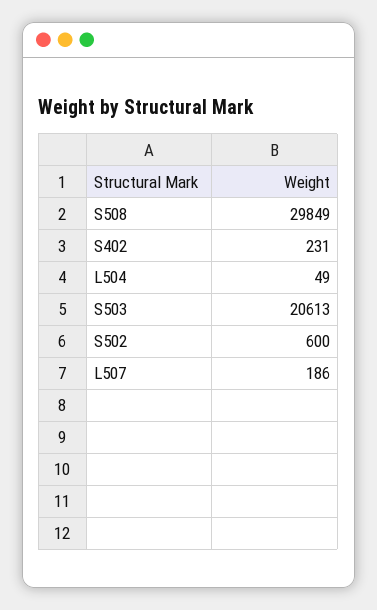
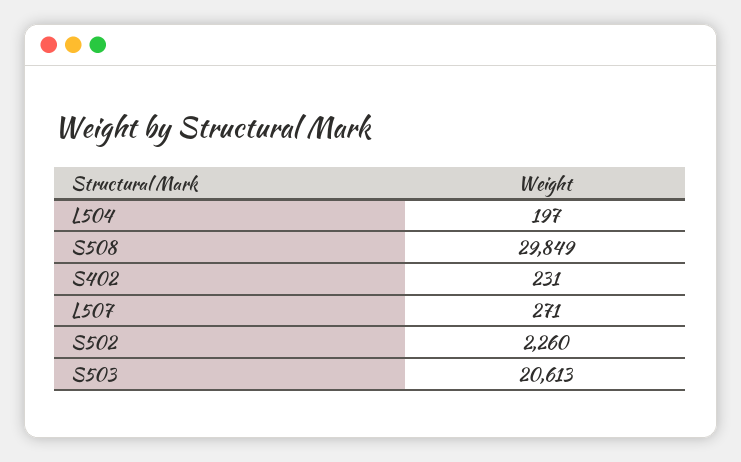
  {
    "S508": 29849,
    "S402": 231,
-   "L504": 49,
+   "L504": 197,
    "S503": 20613,
-   "S502": 600,
+   "S502": 2260,
-   "L507": 186
+   "L507": 271
  }

